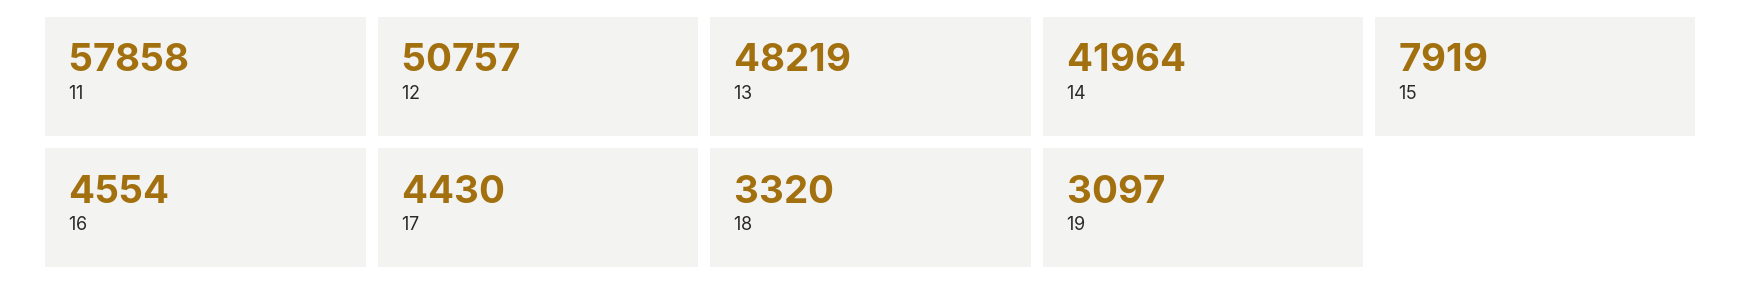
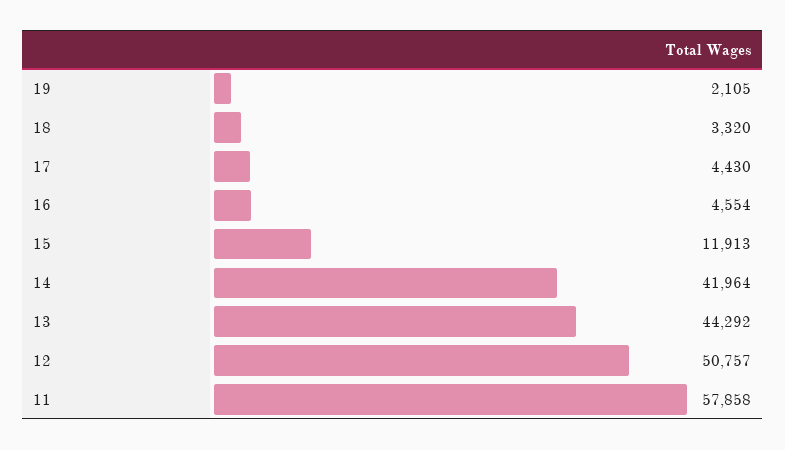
  {
    "11": 57858,
    "12": 50757,
-   "13": 48219,
+   "13": 44292,
    "14": 41964,
-   "15": 7919,
+   "15": 11913,
    "16": 4554,
    "17": 4430,
    "18": 3320,
-   "19": 3097
+   "19": 2105
  }

